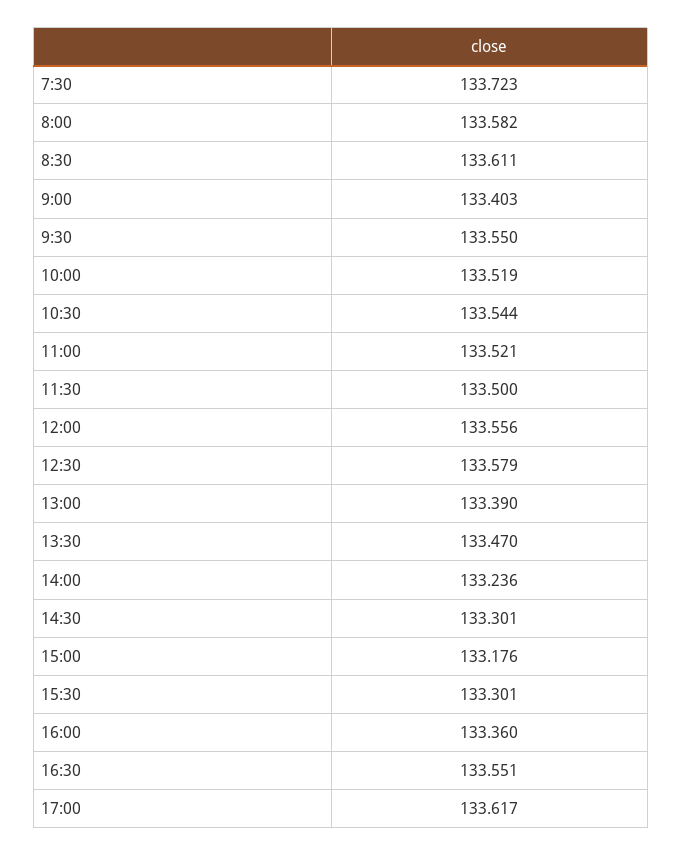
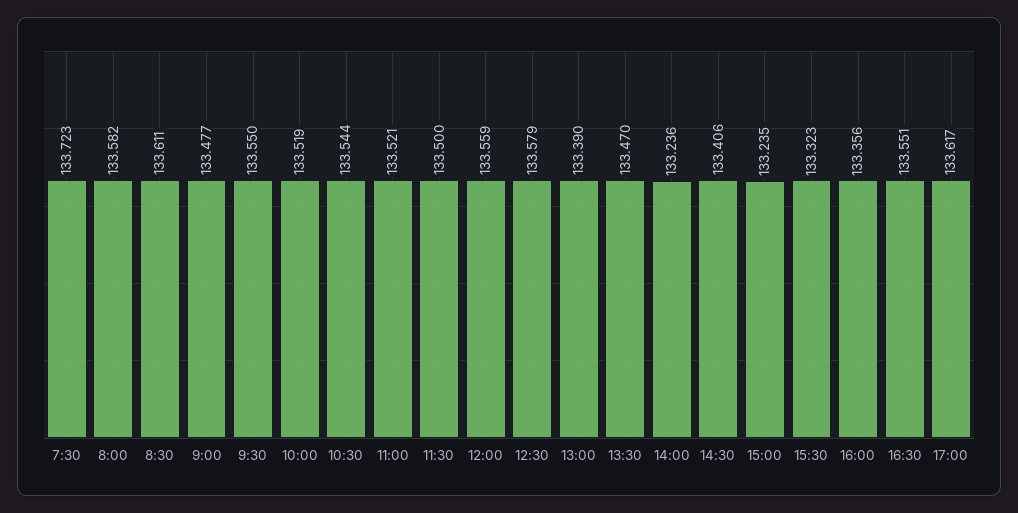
  {
    "7:30": 133.723,
    "8:00": 133.582,
    "8:30": 133.611,
-   "9:00": 133.403,
+   "9:00": 133.477,
    "9:30": 133.55,
    "10:00": 133.519,
    "10:30": 133.544,
    "11:00": 133.521,
    "11:30": 133.5,
-   "12:00": 133.556,
+   "12:00": 133.559,
    "12:30": 133.579,
    "13:00": 133.39,
    "13:30": 133.47,
    "14:00": 133.236,
-   "14:30": 133.301,
+   "14:30": 133.406,
-   "15:00": 133.176,
+   "15:00": 133.235,
-   "15:30": 133.301,
+   "15:30": 133.323,
-   "16:00": 133.36,
+   "16:00": 133.356,
    "16:30": 133.551,
    "17:00": 133.617
  }

